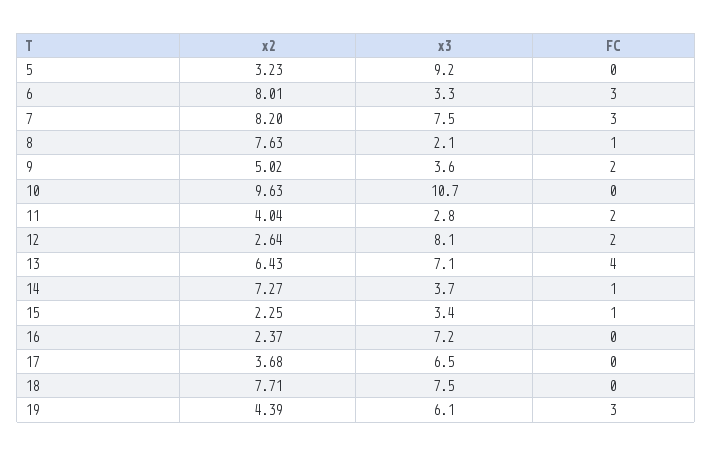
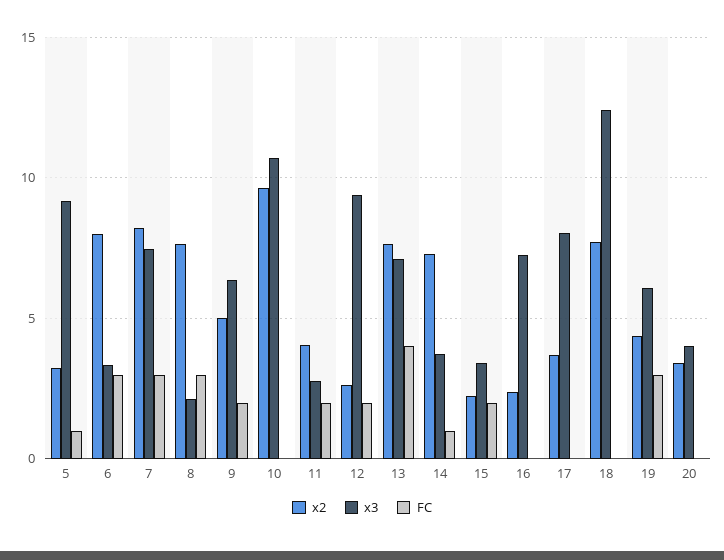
  {
    "x2": {
      "5": 3.23,
      "6": 8.01,
      "7": 8.2,
      "8": 7.63,
      "9": 5.02,
      "10": 9.63,
      "11": 4.04,
      "12": 2.64,
-     "13": 6.43,
+     "13": 7.5,
      "14": 7.27,
      "15": 2.25,
      "16": 2.37,
      "17": 3.68,
      "18": 7.71,
-     "19": 4.39
+     "19": 4.39,
+     "20": 3.5
    },
    "x3": {
      "5": 9.2,
      "6": 3.3,
      "7": 7.5,
      "8": 2.1,
-     "9": 3.6,
+     "9": 6.5,
      "10": 10.7,
      "11": 2.8,
-     "12": 8.1,
+     "12": 9.5,
      "13": 7.1,
      "14": 3.7,
      "15": 3.4,
      "16": 7.2,
-     "17": 6.5,
+     "17": 8,
-     "18": 7.5,
+     "18": 12.5,
-     "19": 6.1
+     "19": 6.1,
+     "20": 4
    },
    "FC": {
-     "5": 0,
+     "5": 1,
      "6": 3,
      "7": 3,
-     "8": 1,
+     "8": 3,
      "9": 2,
      "10": 0,
      "11": 2,
      "12": 2,
      "13": 4,
      "14": 1,
-     "15": 1,
+     "15": 2,
      "16": 0,
      "17": 0,
      "18": 0,
-     "19": 3
+     "19": 3,
+     "20": 0
    }
  }

